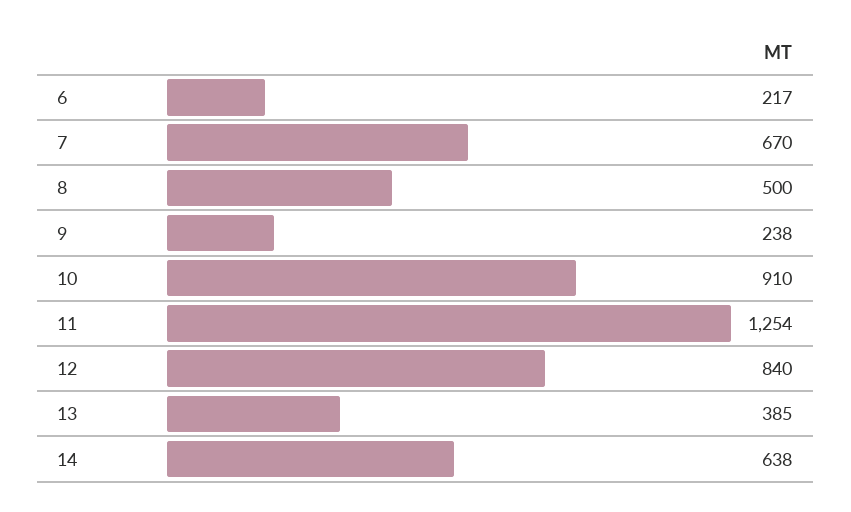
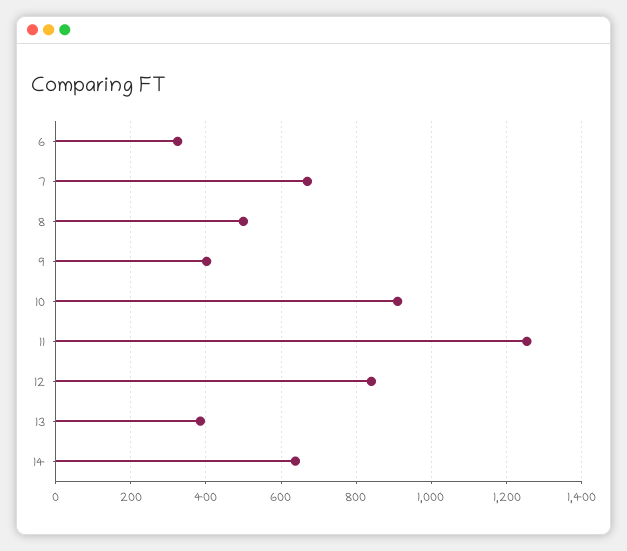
  {
-   "6": 217,
+   "6": 320,
    "7": 670,
    "8": 500,
-   "9": 238,
+   "9": 400,
    "10": 910,
    "11": 1254,
    "12": 840,
    "13": 385,
    "14": 638
  }

